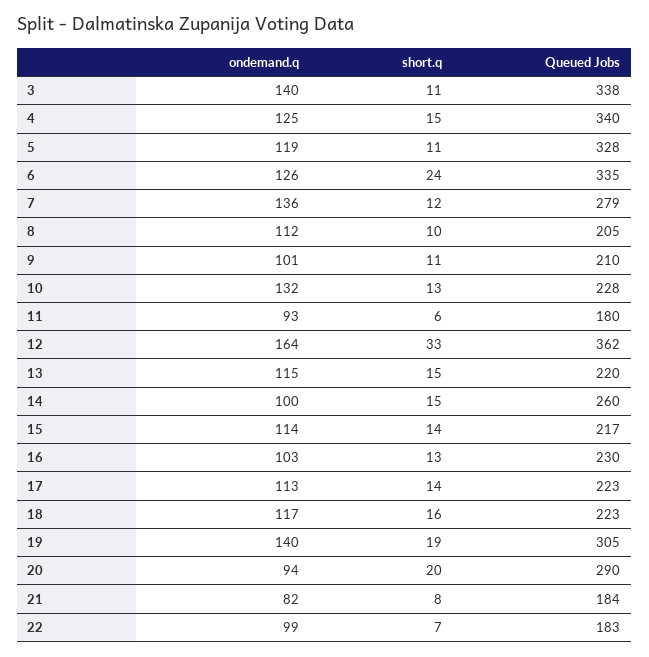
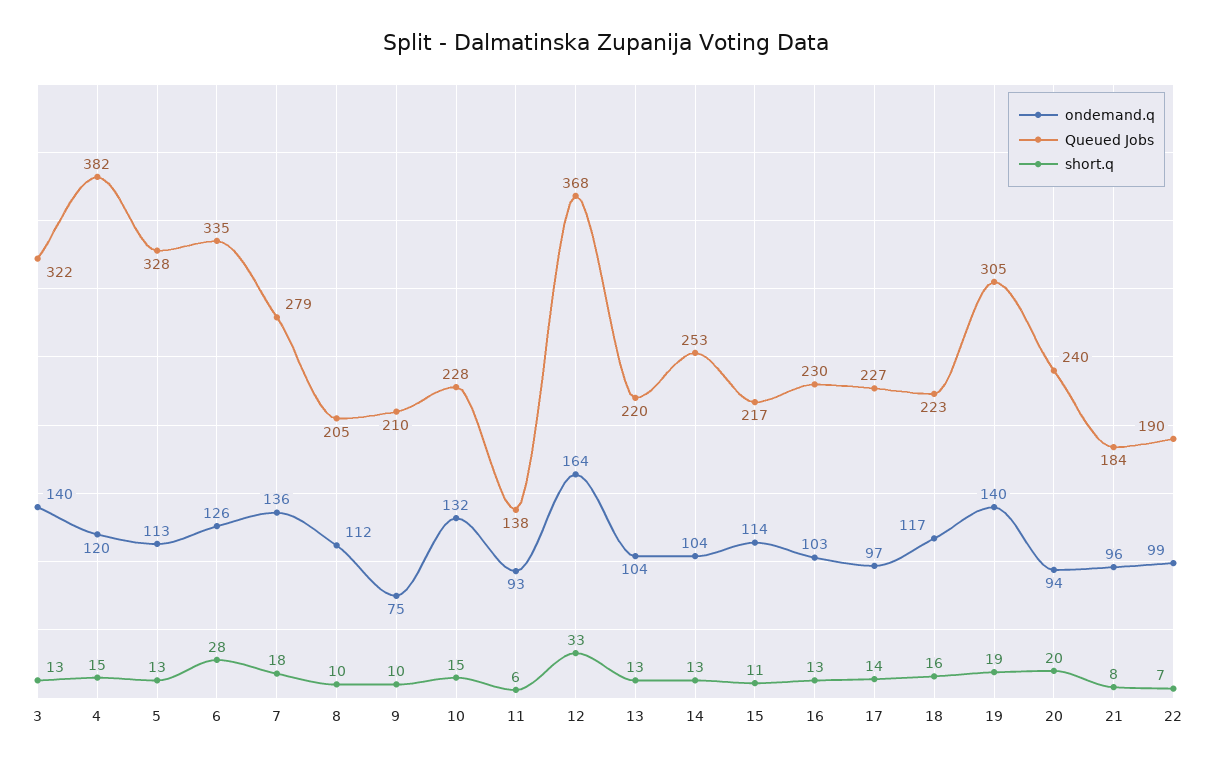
  {
    "ondemand.q": {
      "3": 140,
-     "4": 125,
+     "4": 120,
-     "5": 119,
+     "5": 113,
      "6": 126,
      "7": 136,
      "8": 112,
-     "9": 101,
+     "9": 75,
      "10": 132,
      "11": 93,
      "12": 164,
-     "13": 115,
+     "13": 104,
-     "14": 100,
+     "14": 104,
      "15": 114,
      "16": 103,
-     "17": 113,
+     "17": 97,
      "18": 117,
      "19": 140,
      "20": 94,
-     "21": 82,
+     "21": 96,
      "22": 99
    },
    "short.q": {
-     "3": 11,
+     "3": 13,
      "4": 15,
-     "5": 11,
+     "5": 13,
-     "6": 24,
+     "6": 28,
-     "7": 12,
+     "7": 18,
      "8": 10,
-     "9": 11,
+     "9": 10,
-     "10": 13,
+     "10": 15,
      "11": 6,
      "12": 33,
-     "13": 15,
+     "13": 13,
-     "14": 15,
+     "14": 13,
-     "15": 14,
+     "15": 11,
      "16": 13,
      "17": 14,
      "18": 16,
      "19": 19,
      "20": 20,
      "21": 8,
      "22": 7
    },
    "Queued Jobs": {
-     "3": 338,
+     "3": 322,
-     "4": 340,
+     "4": 382,
      "5": 328,
      "6": 335,
      "7": 279,
      "8": 205,
      "9": 210,
      "10": 228,
-     "11": 180,
+     "11": 138,
-     "12": 362,
+     "12": 368,
      "13": 220,
-     "14": 260,
+     "14": 253,
      "15": 217,
      "16": 230,
-     "17": 223,
+     "17": 227,
      "18": 223,
      "19": 305,
-     "20": 290,
+     "20": 240,
      "21": 184,
-     "22": 183
+     "22": 190
    }
  }

